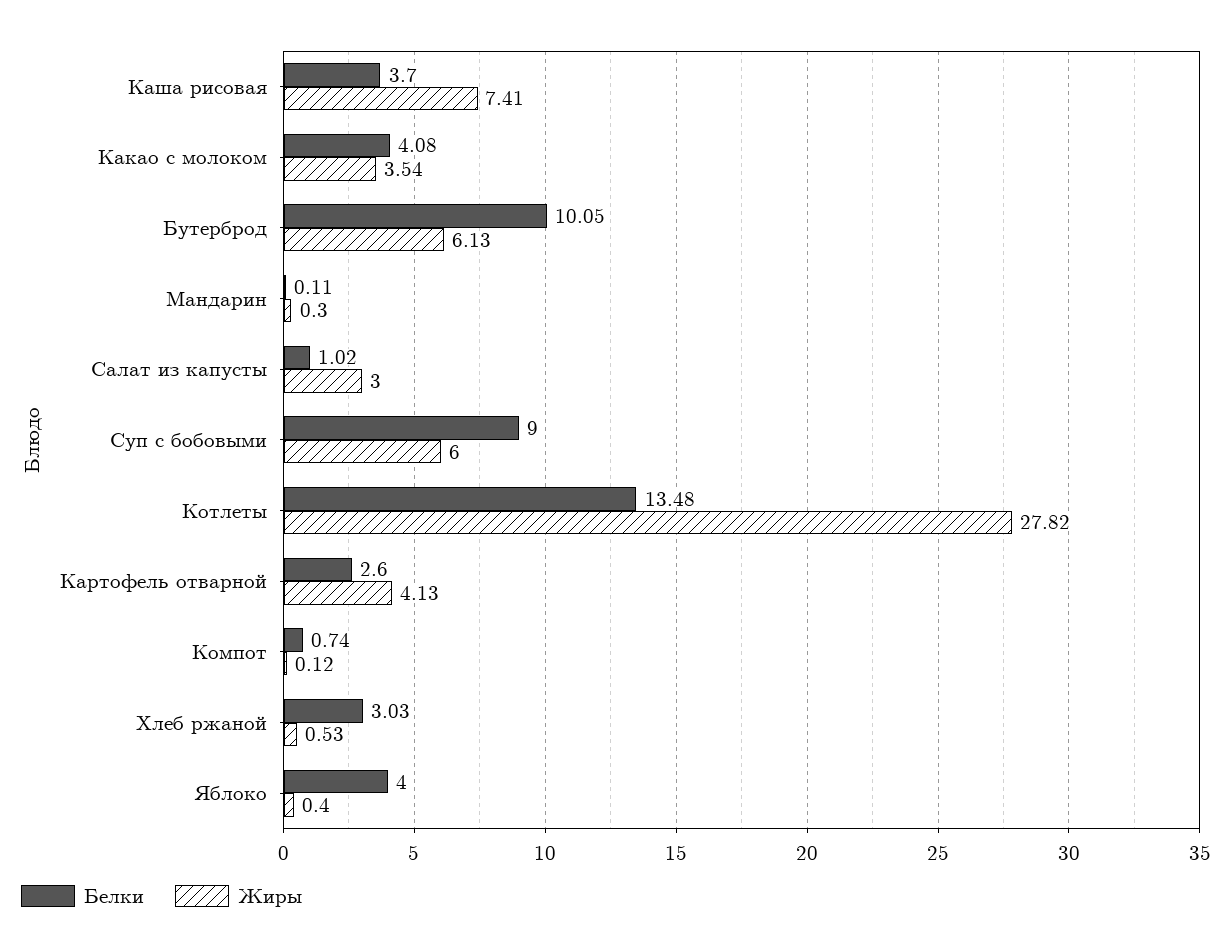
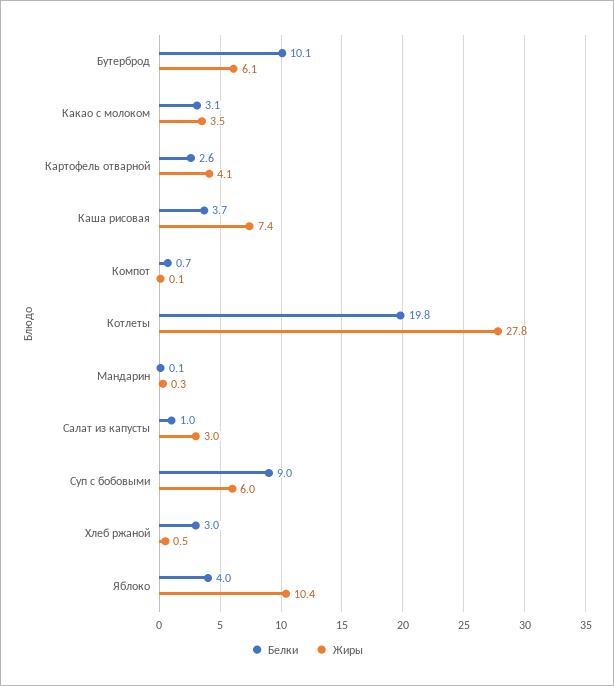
  {
    "Белки": {
      "Каша рисовая": 3.7,
-     "Какао с молоком": 4.08,
+     "Какао с молоком": 3.1,
      "Бутерброд": 10.05,
      "Мандарин": 0.11,
      "Салат из капусты": 1.02,
      "Суп с бобовыми": 9,
-     "Котлеты": 13.48,
+     "Котлеты": 19.8,
      "Картофель отварной": 2.6,
      "Компот": 0.74,
      "Хлеб ржаной": 3.03,
      "Яблоко": 4
    },
    "Жиры": {
      "Каша рисовая": 7.41,
      "Какао с молоком": 3.54,
      "Бутерброд": 6.13,
      "Мандарин": 0.3,
      "Салат из капусты": 3,
      "Суп с бобовыми": 6,
      "Котлеты": 27.82,
      "Картофель отварной": 4.13,
      "Компот": 0.12,
      "Хлеб ржаной": 0.53,
-     "Яблоко": 0.4
+     "Яблоко": 10.4
    }
  }

